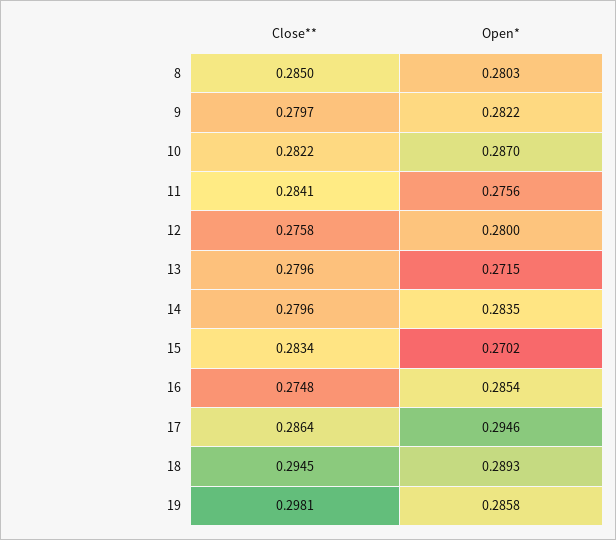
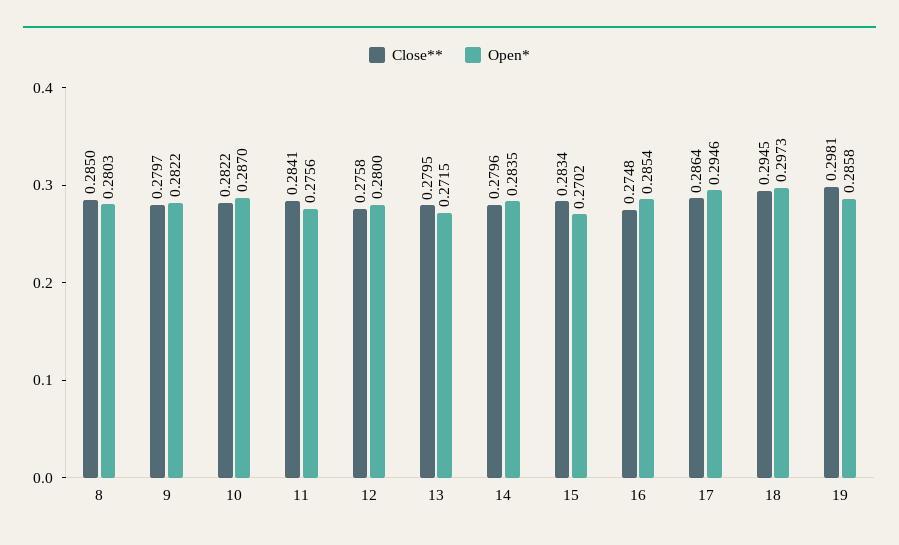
  {
    "Close**": {
      "8": 0.285,
      "9": 0.2797,
      "10": 0.2822,
      "11": 0.2841,
      "12": 0.2758,
-     "13": 0.2796,
+     "13": 0.2795,
      "14": 0.2796,
      "15": 0.2834,
      "16": 0.2748,
      "17": 0.2864,
      "18": 0.2945,
      "19": 0.2981
    },
    "Open*": {
      "8": 0.2803,
      "9": 0.2822,
      "10": 0.287,
      "11": 0.2756,
      "12": 0.28,
      "13": 0.2715,
      "14": 0.2835,
      "15": 0.2702,
      "16": 0.2854,
      "17": 0.2946,
-     "18": 0.2893,
+     "18": 0.2973,
      "19": 0.2858
    }
  }

